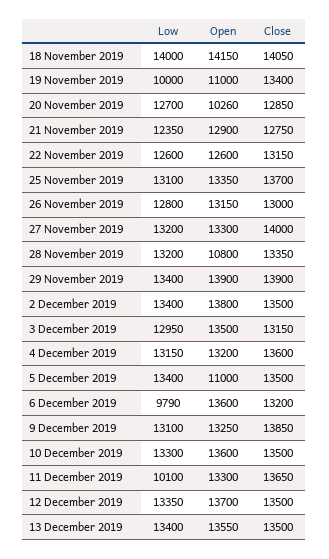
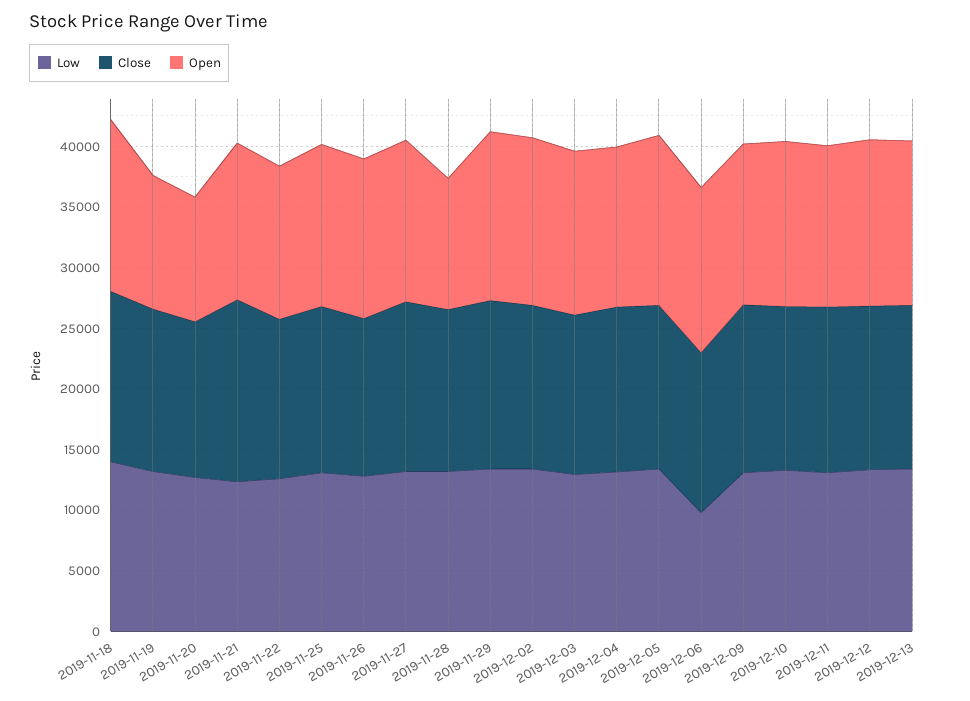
  {
    "Low": {
      "18 November 2019": 14000,
-     "19 November 2019": 10000,
+     "19 November 2019": 13000,
      "20 November 2019": 12700,
      "21 November 2019": 12350,
      "22 November 2019": 12600,
      "25 November 2019": 13100,
      "26 November 2019": 12800,
      "27 November 2019": 13200,
      "28 November 2019": 13200,
      "29 November 2019": 13400,
      "2 December 2019": 13400,
      "3 December 2019": 12950,
      "4 December 2019": 13150,
      "5 December 2019": 13400,
      "6 December 2019": 9790,
      "9 December 2019": 13100,
      "10 December 2019": 13300,
-     "11 December 2019": 10100,
+     "11 December 2019": 13000,
      "12 December 2019": 13350,
      "13 December 2019": 13400
    },
    "Open": {
      "18 November 2019": 14150,
      "19 November 2019": 11000,
      "20 November 2019": 10260,
      "21 November 2019": 12900,
      "22 November 2019": 12600,
      "25 November 2019": 13350,
      "26 November 2019": 13150,
      "27 November 2019": 13300,
      "28 November 2019": 10800,
      "29 November 2019": 13900,
      "2 December 2019": 13800,
      "3 December 2019": 13500,
      "4 December 2019": 13200,
-     "5 December 2019": 11000,
+     "5 December 2019": 14000,
      "6 December 2019": 13600,
      "9 December 2019": 13250,
      "10 December 2019": 13600,
      "11 December 2019": 13300,
      "12 December 2019": 13700,
      "13 December 2019": 13550
    },
    "Close": {
      "18 November 2019": 14050,
      "19 November 2019": 13400,
      "20 November 2019": 12850,
-     "21 November 2019": 12750,
+     "21 November 2019": 15000,
      "22 November 2019": 13150,
      "25 November 2019": 13700,
      "26 November 2019": 13000,
      "27 November 2019": 14000,
      "28 November 2019": 13350,
      "29 November 2019": 13900,
      "2 December 2019": 13500,
      "3 December 2019": 13150,
      "4 December 2019": 13600,
      "5 December 2019": 13500,
      "6 December 2019": 13200,
      "9 December 2019": 13850,
      "10 December 2019": 13500,
      "11 December 2019": 13650,
      "12 December 2019": 13500,
      "13 December 2019": 13500
    }
  }

